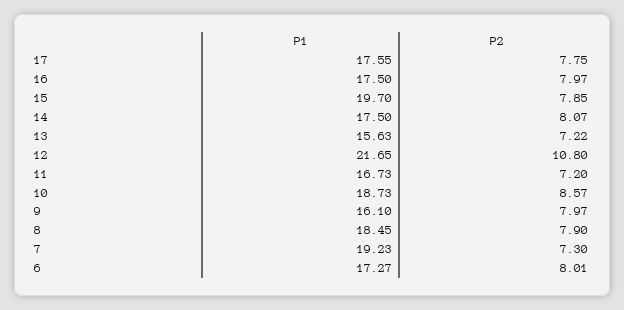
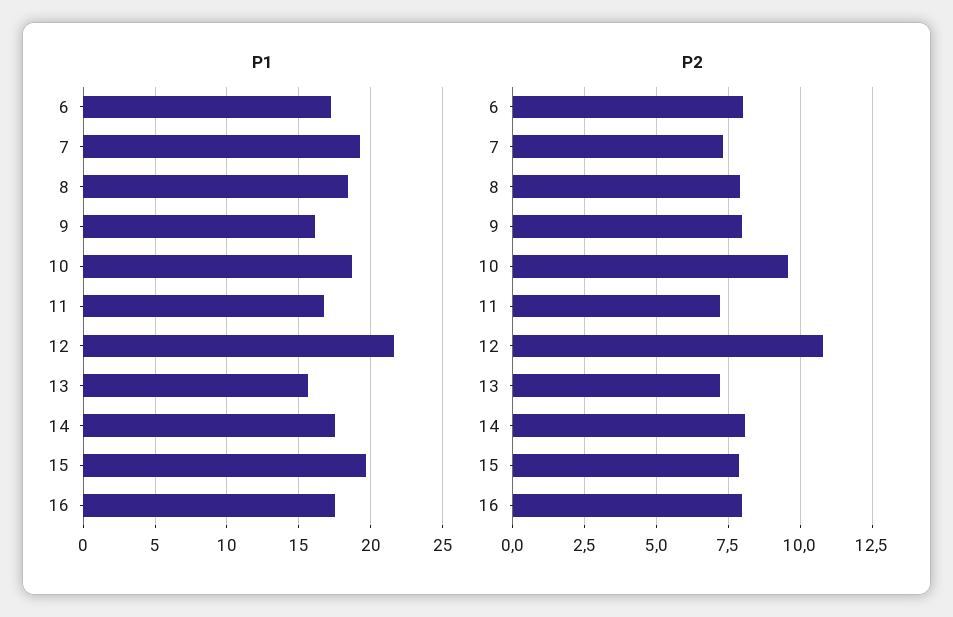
  {
    "P1": {
-     "17": 17.55,
      "16": 17.5,
      "15": 19.7,
      "14": 17.5,
      "13": 15.63,
      "12": 21.65,
      "11": 16.73,
      "10": 18.73,
      "9": 16.1,
      "8": 18.45,
      "7": 19.23,
      "6": 17.27
    },
    "P2": {
-     "17": 7.75,
      "16": 7.97,
      "15": 7.85,
      "14": 8.07,
      "13": 7.22,
      "12": 10.8,
      "11": 7.2,
-     "10": 8.57,
+     "10": 9.5,
      "9": 7.97,
      "8": 7.9,
      "7": 7.3,
      "6": 8.01
    }
  }

